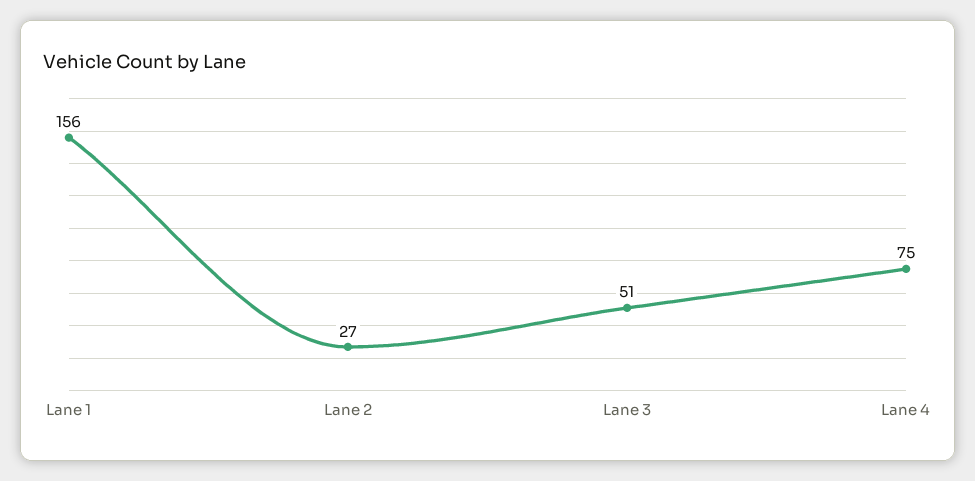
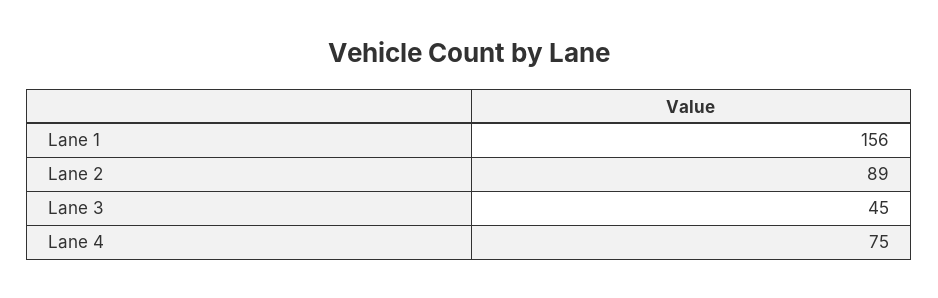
  {
    "Lane 1": 156,
-   "Lane 2": 27,
+   "Lane 2": 89,
-   "Lane 3": 51,
+   "Lane 3": 45,
    "Lane 4": 75
  }

